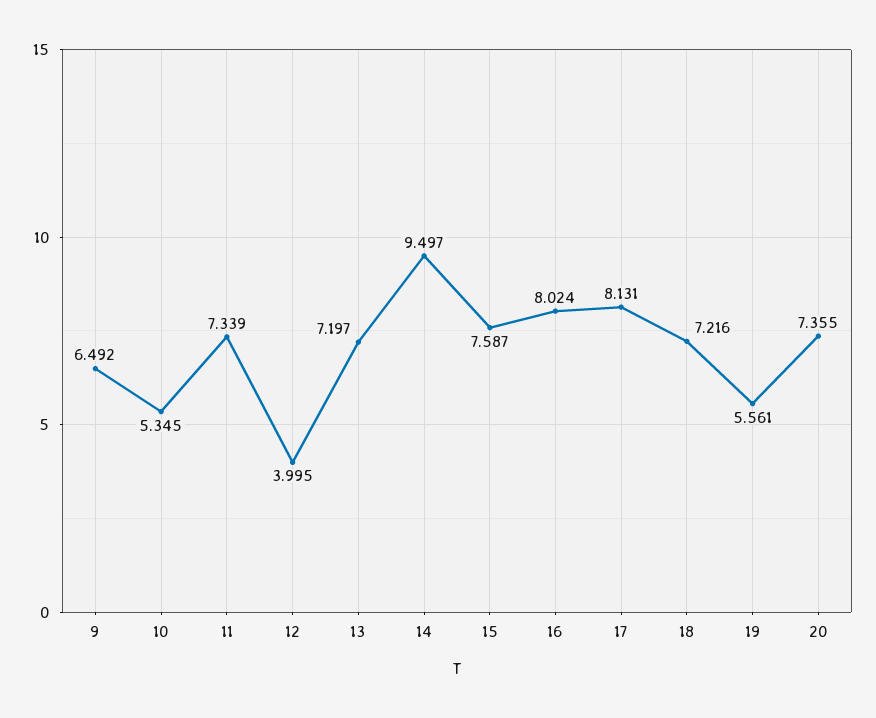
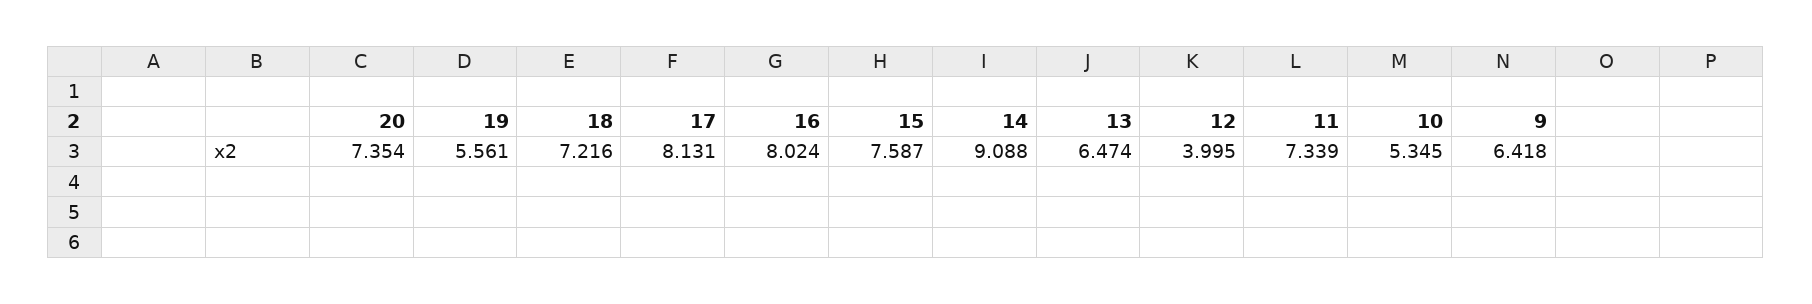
  {
-   "9": 6.492,
+   "9": 6.418,
    "10": 5.345,
    "11": 7.339,
    "12": 3.995,
-   "13": 7.197,
+   "13": 6.474,
-   "14": 9.497,
+   "14": 9.088,
    "15": 7.587,
    "16": 8.024,
    "17": 8.131,
    "18": 7.216,
    "19": 5.561,
-   "20": 7.355
+   "20": 7.354
  }

